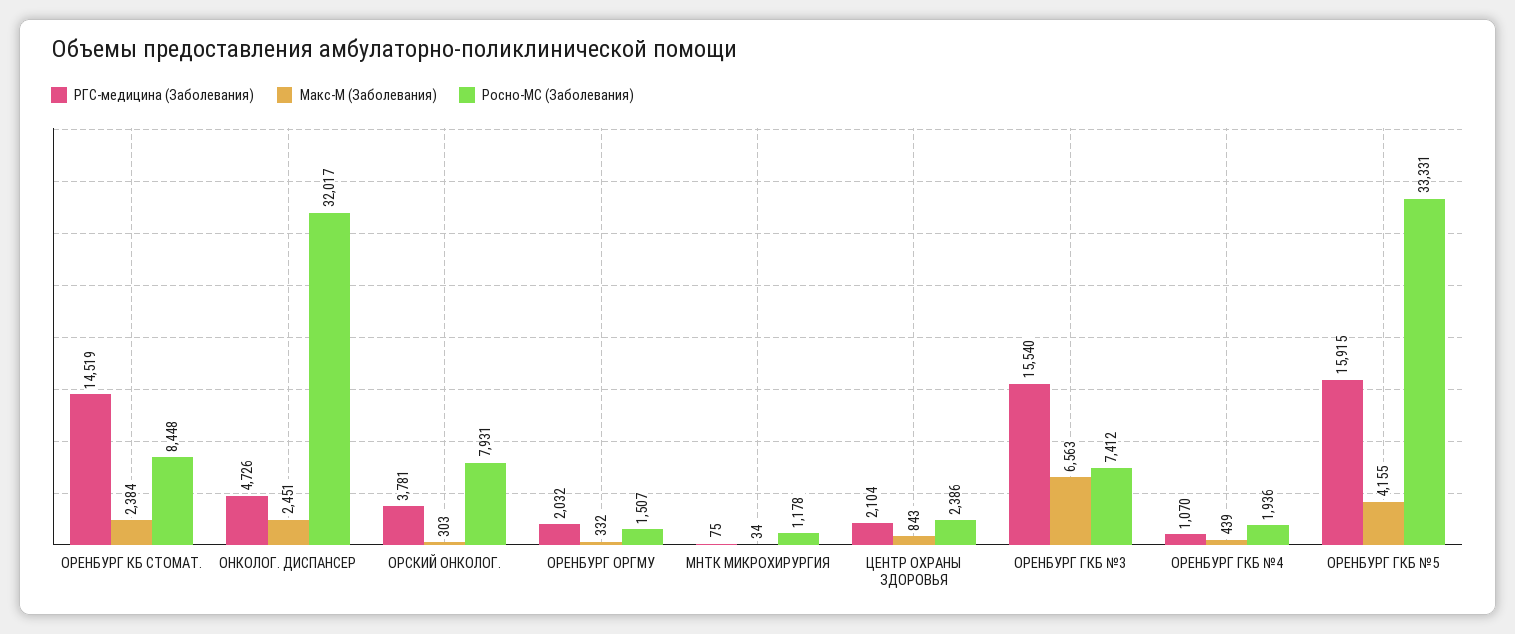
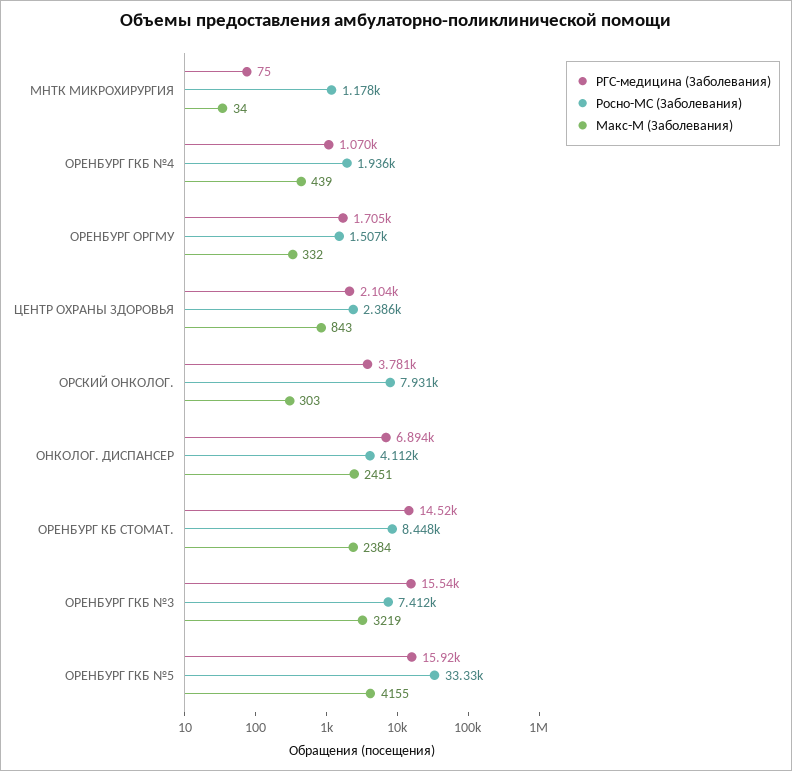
  {
    "РГС-медицина (Заболевания)": {
      "ОРЕНБУРГ КБ СТОМАТ.": 14519,
-     "ОНКОЛОГ. ДИСПАНСЕР": 4726,
+     "ОНКОЛОГ. ДИСПАНСЕР": 6894,
      "ОРСКИЙ ОНКОЛОГ.": 3781,
-     "ОРЕНБУРГ ОРГМУ": 2032,
+     "ОРЕНБУРГ ОРГМУ": 1705,
      "МНТК МИКРОХИРУРГИЯ": 75,
      "ЦЕНТР ОХРАНЫ ЗДОРОВЬЯ": 2104,
      "ОРЕНБУРГ ГКБ №3": 15540,
      "ОРЕНБУРГ ГКБ №4": 1070,
      "ОРЕНБУРГ ГКБ №5": 15915
    },
    "Макс-М (Заболевания)": {
      "ОРЕНБУРГ КБ СТОМАТ.": 2384,
      "ОНКОЛОГ. ДИСПАНСЕР": 2451,
      "ОРСКИЙ ОНКОЛОГ.": 303,
      "ОРЕНБУРГ ОРГМУ": 332,
      "МНТК МИКРОХИРУРГИЯ": 34,
      "ЦЕНТР ОХРАНЫ ЗДОРОВЬЯ": 843,
-     "ОРЕНБУРГ ГКБ №3": 6563,
+     "ОРЕНБУРГ ГКБ №3": 3219,
      "ОРЕНБУРГ ГКБ №4": 439,
      "ОРЕНБУРГ ГКБ №5": 4155
    },
    "Росно-МС (Заболевания)": {
      "ОРЕНБУРГ КБ СТОМАТ.": 8448,
-     "ОНКОЛОГ. ДИСПАНСЕР": 32017,
+     "ОНКОЛОГ. ДИСПАНСЕР": 4112,
      "ОРСКИЙ ОНКОЛОГ.": 7931,
      "ОРЕНБУРГ ОРГМУ": 1507,
      "МНТК МИКРОХИРУРГИЯ": 1178,
      "ЦЕНТР ОХРАНЫ ЗДОРОВЬЯ": 2386,
      "ОРЕНБУРГ ГКБ №3": 7412,
      "ОРЕНБУРГ ГКБ №4": 1936,
      "ОРЕНБУРГ ГКБ №5": 33331
    }
  }

